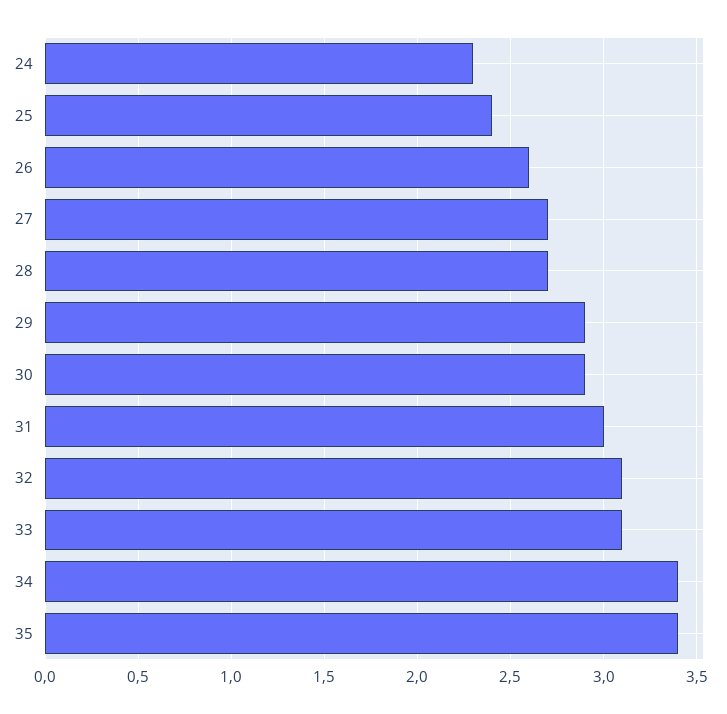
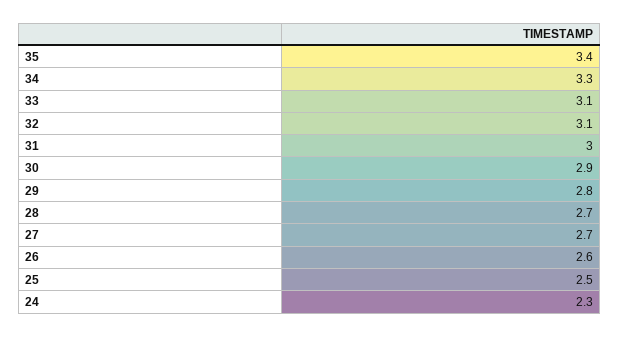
  {
    "24": 2.3,
-   "25": 2.4,
+   "25": 2.5,
    "26": 2.6,
    "27": 2.7,
    "28": 2.7,
-   "29": 2.9,
+   "29": 2.8,
    "30": 2.9,
    "31": 3,
    "32": 3.1,
    "33": 3.1,
-   "34": 3.4,
+   "34": 3.3,
    "35": 3.4
  }

